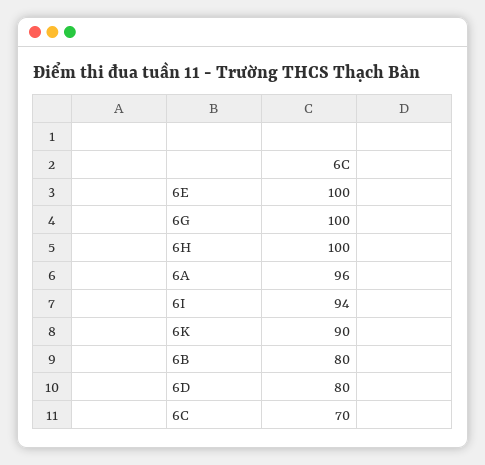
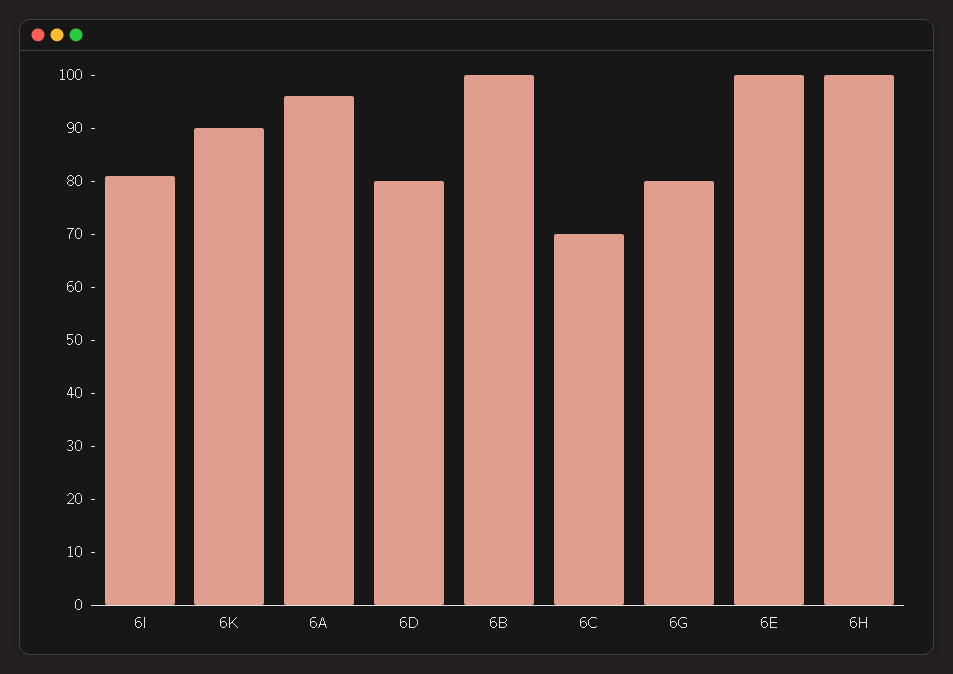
  {
    "6E": 100,
-   "6G": 100,
+   "6G": 80,
    "6H": 100,
    "6A": 96,
-   "6I": 94,
+   "6I": 80,
    "6K": 90,
-   "6B": 80,
+   "6B": 100,
    "6D": 80,
    "6C": 70
  }

